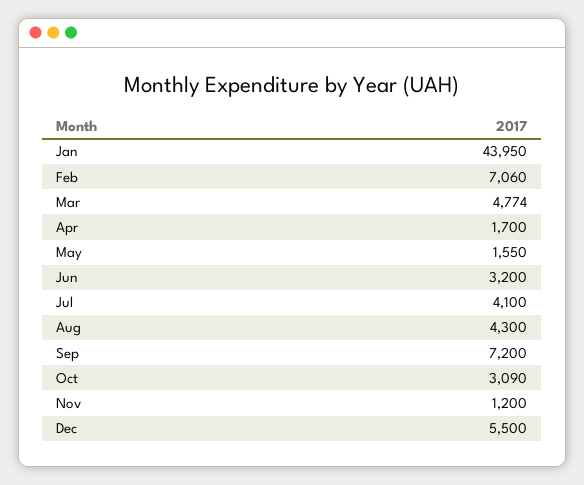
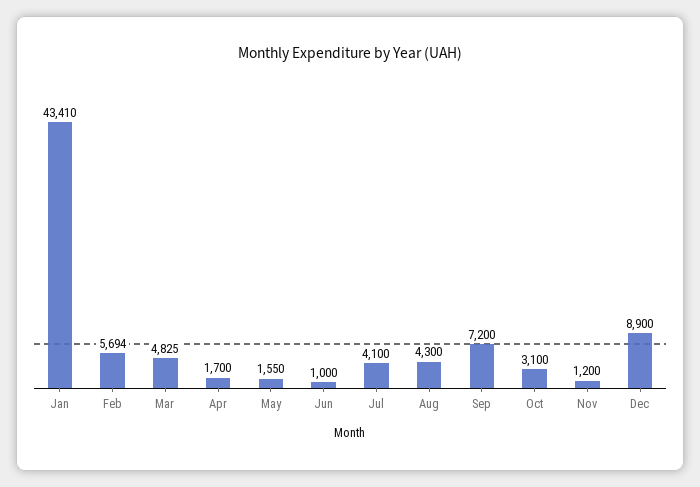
  {
-   "Jan": 43950,
+   "Jan": 43410,
-   "Feb": 7060,
+   "Feb": 5694,
-   "Mar": 4774,
+   "Mar": 4825,
    "Apr": 1700,
    "May": 1550,
-   "Jun": 3200,
+   "Jun": 1000,
    "Jul": 4100,
    "Aug": 4300,
    "Sep": 7200,
-   "Oct": 3090,
+   "Oct": 3100,
    "Nov": 1200,
-   "Dec": 5500
+   "Dec": 8900
  }

